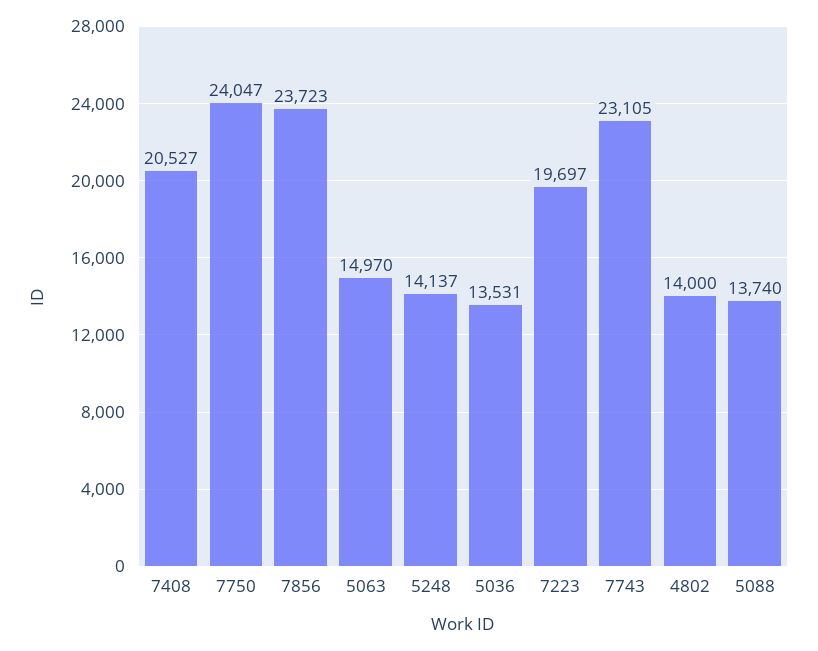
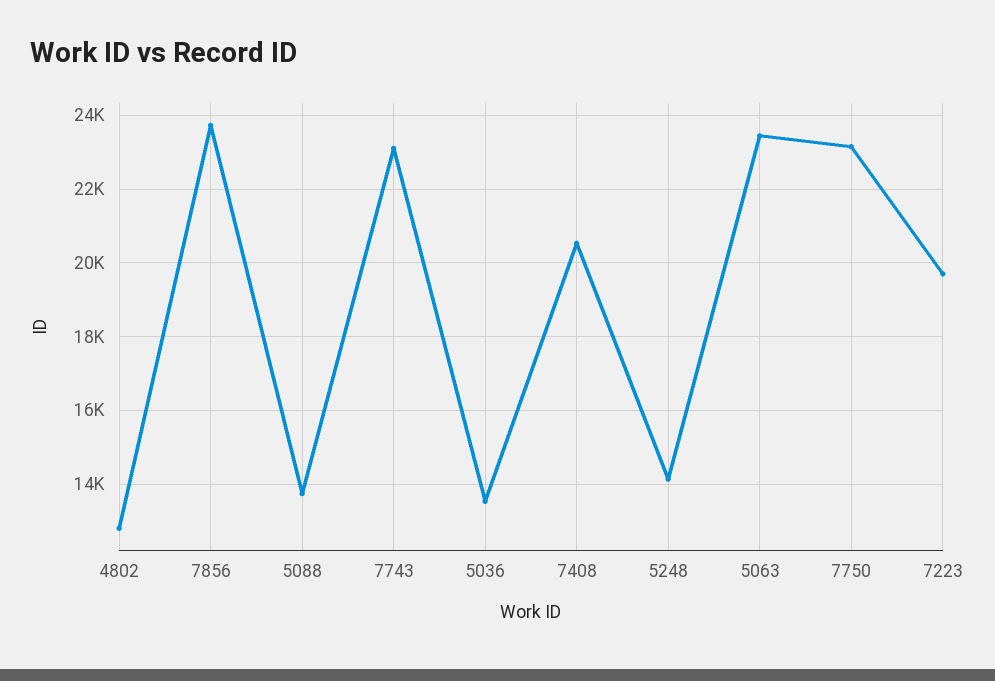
  {
    "7408": 20527,
-   "7750": 24047,
+   "7750": 23200,
    "7856": 23723,
-   "5063": 14970,
+   "5063": 23400,
    "5248": 14137,
    "5036": 13531,
    "7223": 19697,
    "7743": 23105,
-   "4802": 14000,
+   "4802": 12800,
    "5088": 13740
  }

